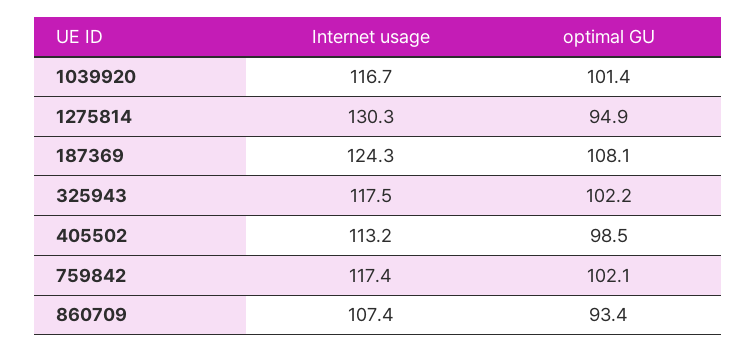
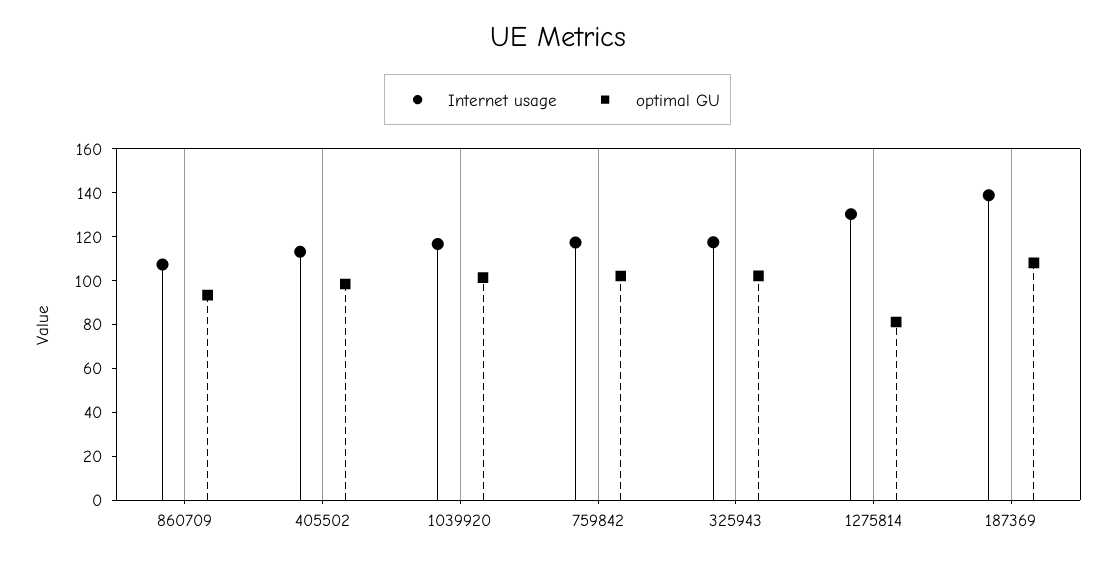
  {
    "Internet usage": {
      "1039920": 116.7,
      "1275814": 130.3,
-     "187369": 124.3,
+     "187369": 140,
      "325943": 117.5,
      "405502": 113.2,
      "759842": 117.4,
      "860709": 107.4
    },
    "optimal GU": {
      "1039920": 101.4,
-     "1275814": 94.9,
+     "1275814": 80,
      "187369": 108.1,
      "325943": 102.2,
      "405502": 98.5,
      "759842": 102.1,
      "860709": 93.4
    }
  }

